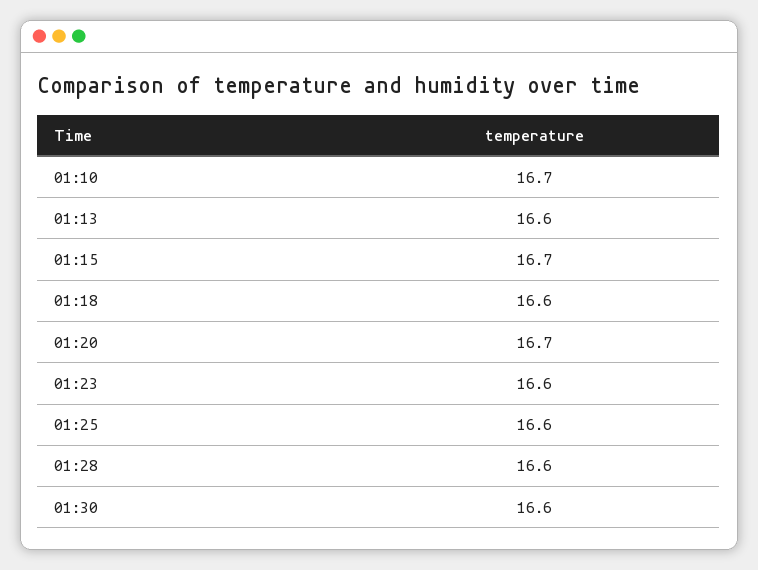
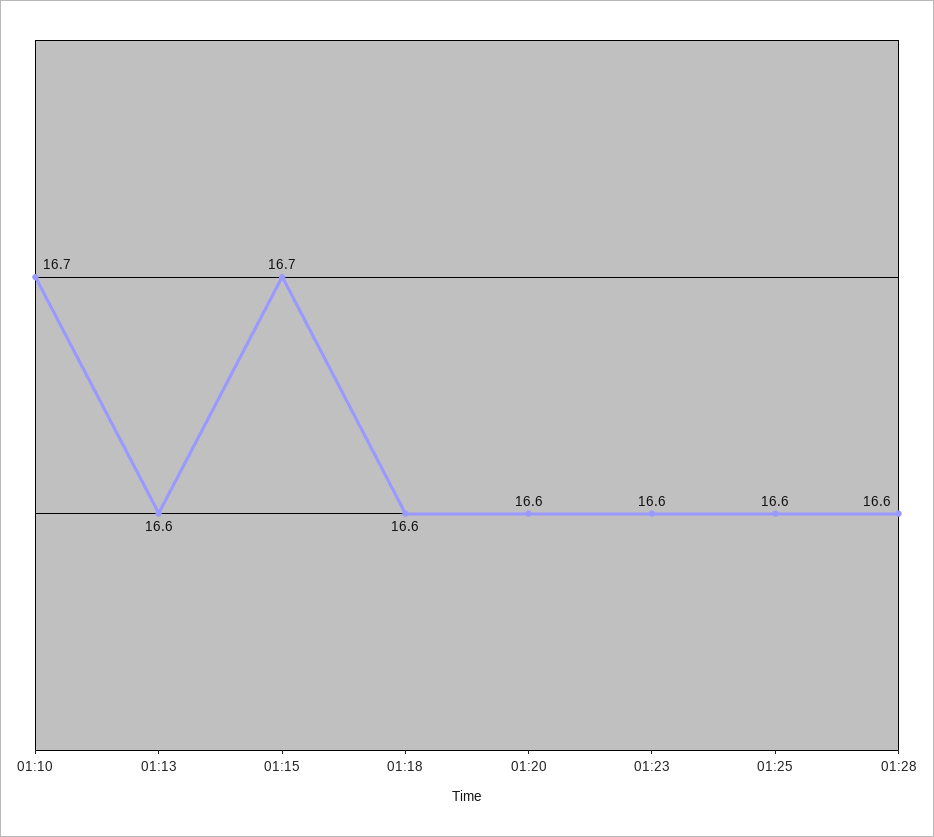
  {
    "01:10": 16.7,
    "01:13": 16.6,
    "01:15": 16.7,
    "01:18": 16.6,
-   "01:20": 16.7,
+   "01:20": 16.6,
    "01:23": 16.6,
    "01:25": 16.6,
-   "01:28": 16.6,
+   "01:28": 16.6
-   "01:30": 16.6
  }

